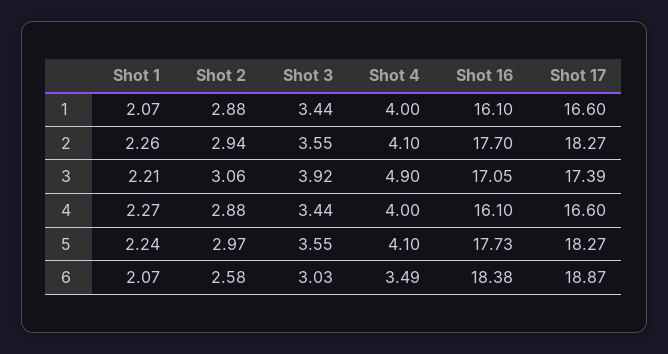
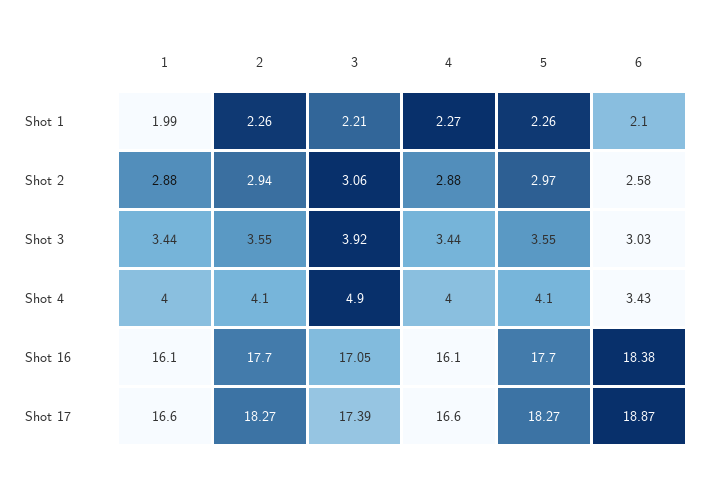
  {
    "Shot 1": {
-     "1": 2.07,
+     "1": 1.99,
      "2": 2.26,
      "3": 2.21,
      "4": 2.27,
-     "5": 2.24,
+     "5": 2.26,
-     "6": 2.07
+     "6": 2.1
    },
    "Shot 2": {
      "1": 2.88,
      "2": 2.94,
      "3": 3.06,
      "4": 2.88,
      "5": 2.97,
      "6": 2.58
    },
    "Shot 3": {
      "1": 3.44,
      "2": 3.55,
      "3": 3.92,
      "4": 3.44,
      "5": 3.55,
      "6": 3.03
    },
    "Shot 4": {
      "1": 4,
      "2": 4.1,
      "3": 4.9,
      "4": 4,
      "5": 4.1,
-     "6": 3.49
+     "6": 3.43
    },
    "Shot 16": {
      "1": 16.1,
      "2": 17.7,
      "3": 17.05,
      "4": 16.1,
-     "5": 17.73,
+     "5": 17.7,
      "6": 18.38
    },
    "Shot 17": {
      "1": 16.6,
      "2": 18.27,
      "3": 17.39,
      "4": 16.6,
      "5": 18.27,
      "6": 18.87
    }
  }

